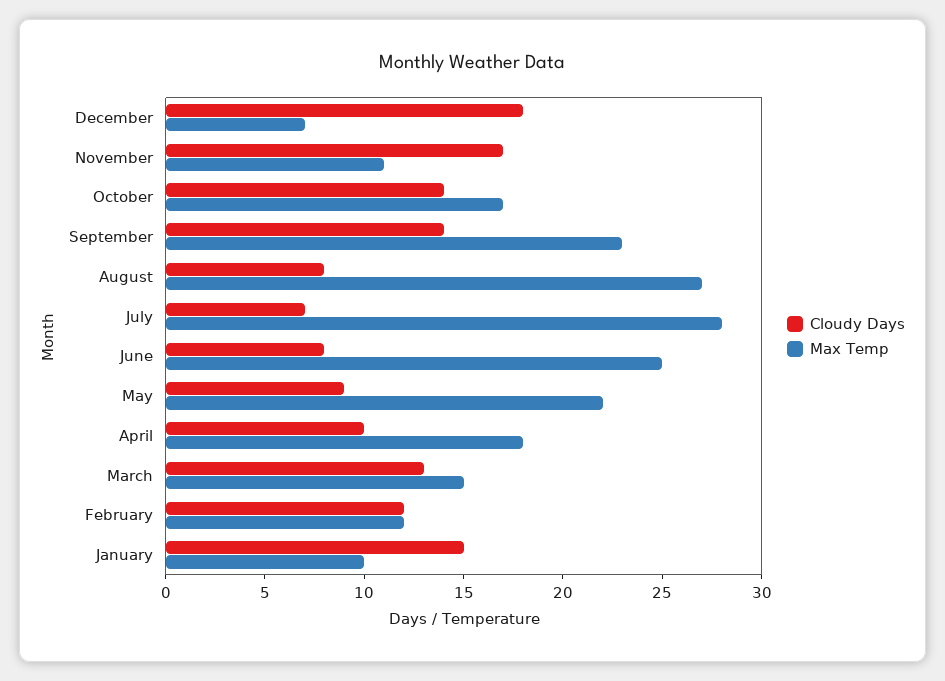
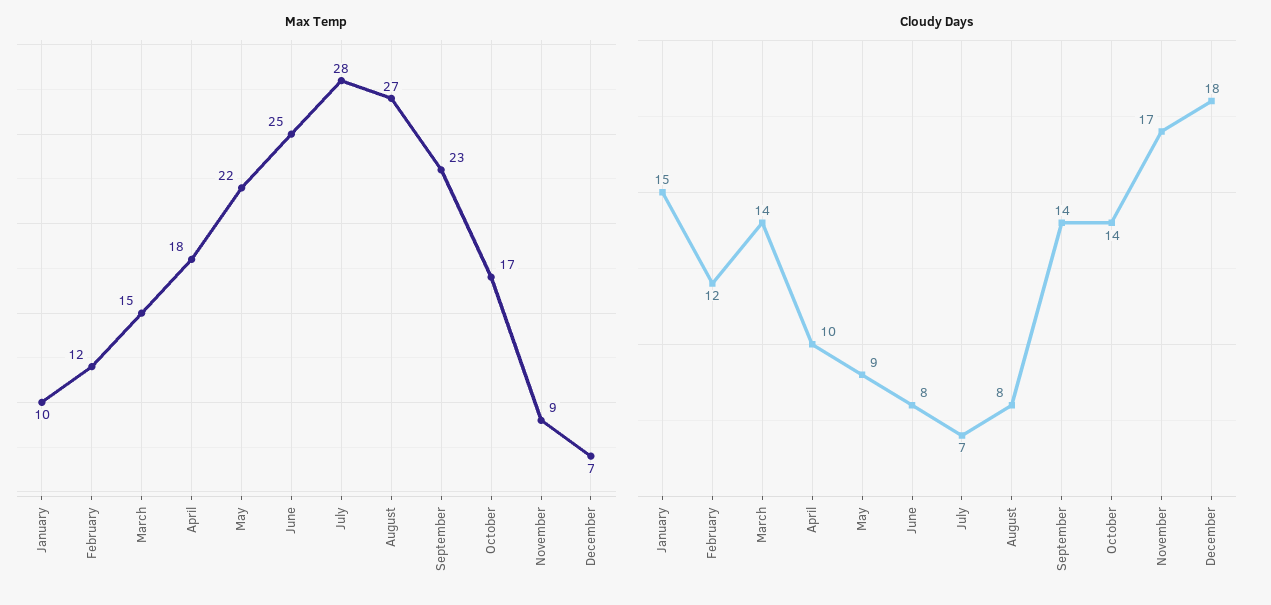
  {
    "Cloudy Days": {
      "December": 18,
      "November": 17,
      "October": 14,
      "September": 14,
      "August": 8,
      "July": 7,
      "June": 8,
      "May": 9,
      "April": 10,
-     "March": 13,
+     "March": 14,
      "February": 12,
      "January": 15
    },
    "Max Temp": {
      "December": 7,
-     "November": 11,
+     "November": 9,
      "October": 17,
      "September": 23,
      "August": 27,
      "July": 28,
      "June": 25,
      "May": 22,
      "April": 18,
      "March": 15,
      "February": 12,
      "January": 10
    }
  }

